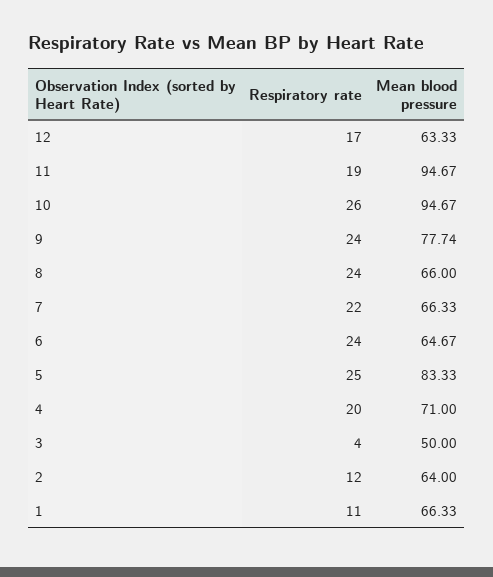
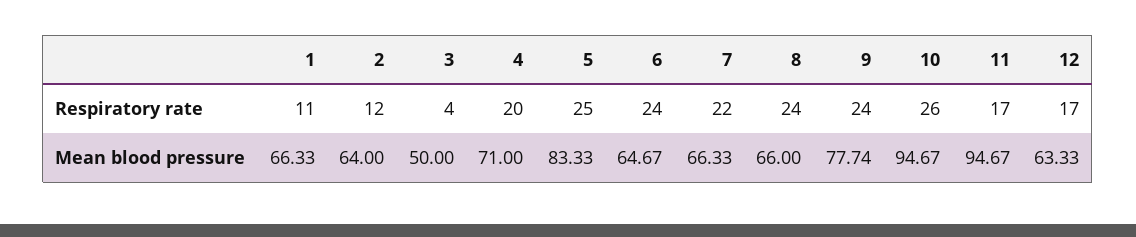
  {
    "Respiratory rate": {
      "12": 17,
-     "11": 19,
+     "11": 17,
      "10": 26,
      "9": 24,
      "8": 24,
      "7": 22,
      "6": 24,
      "5": 25,
      "4": 20,
      "3": 4,
      "2": 12,
      "1": 11
    },
    "Mean blood pressure": {
      "12": 63.33,
      "11": 94.67,
      "10": 94.67,
      "9": 77.74,
      "8": 66,
      "7": 66.33,
      "6": 64.67,
      "5": 83.33,
      "4": 71,
      "3": 50,
      "2": 64,
      "1": 66.33
    }
  }

